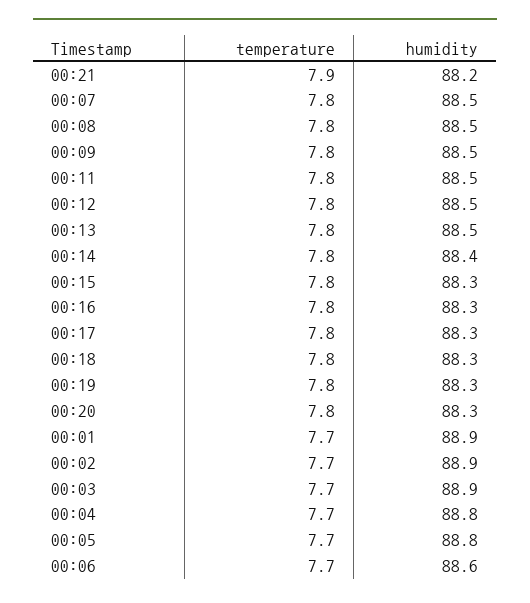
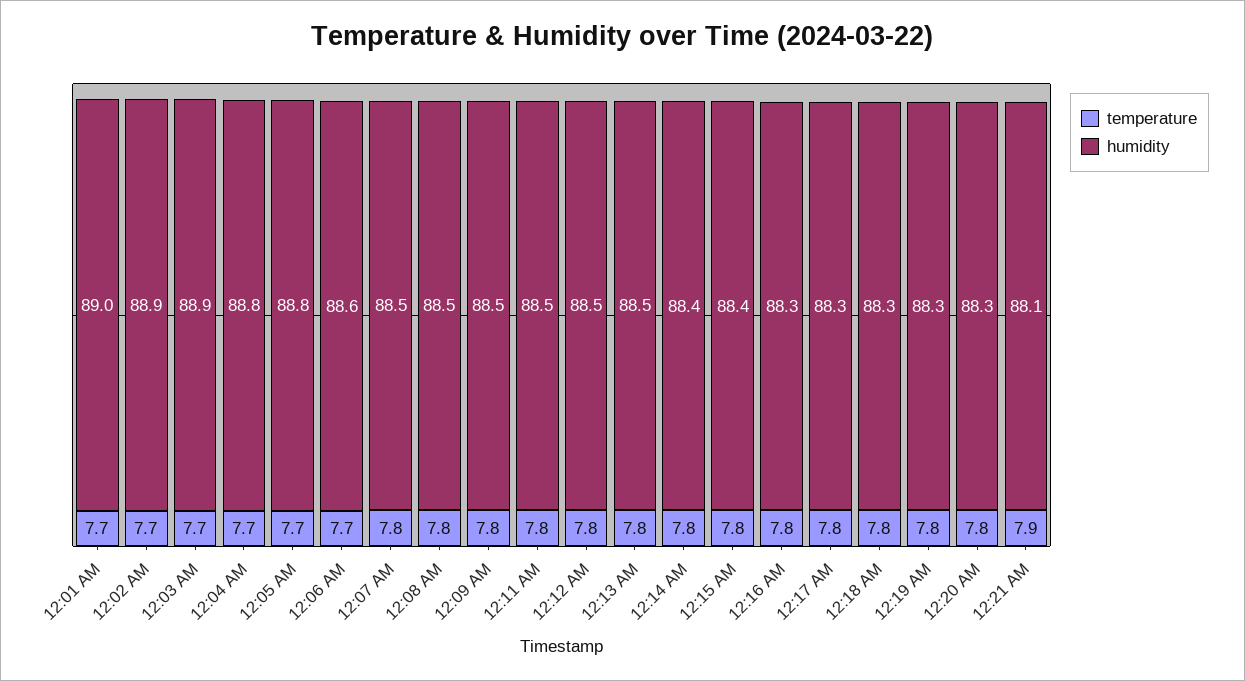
  {
    "temperature": {
      "00:21": 7.9,
      "00:07": 7.8,
      "00:08": 7.8,
      "00:09": 7.8,
      "00:11": 7.8,
      "00:12": 7.8,
      "00:13": 7.8,
      "00:14": 7.8,
      "00:15": 7.8,
      "00:16": 7.8,
      "00:17": 7.8,
      "00:18": 7.8,
      "00:19": 7.8,
      "00:20": 7.8,
      "00:01": 7.7,
      "00:02": 7.7,
      "00:03": 7.7,
      "00:04": 7.7,
      "00:05": 7.7,
      "00:06": 7.7
    },
    "humidity": {
-     "00:21": 88.2,
+     "00:21": 88.1,
      "00:07": 88.5,
      "00:08": 88.5,
      "00:09": 88.5,
      "00:11": 88.5,
      "00:12": 88.5,
      "00:13": 88.5,
      "00:14": 88.4,
-     "00:15": 88.3,
+     "00:15": 88.4,
      "00:16": 88.3,
      "00:17": 88.3,
      "00:18": 88.3,
      "00:19": 88.3,
      "00:20": 88.3,
-     "00:01": 88.9,
+     "00:01": 89,
      "00:02": 88.9,
      "00:03": 88.9,
      "00:04": 88.8,
      "00:05": 88.8,
      "00:06": 88.6
    }
  }

